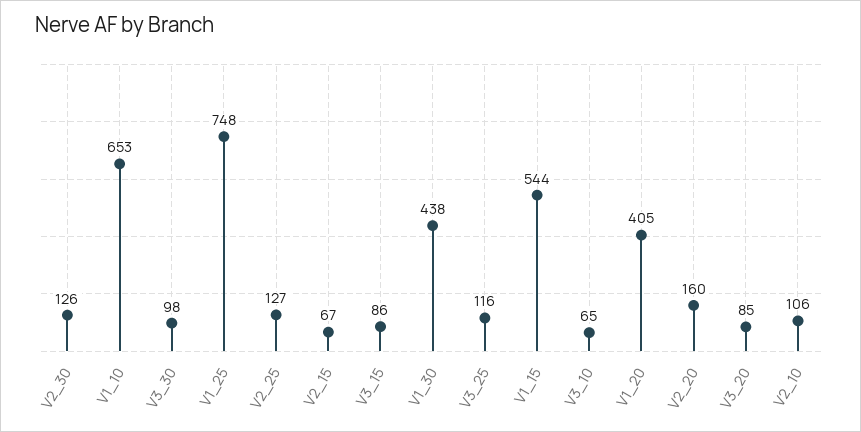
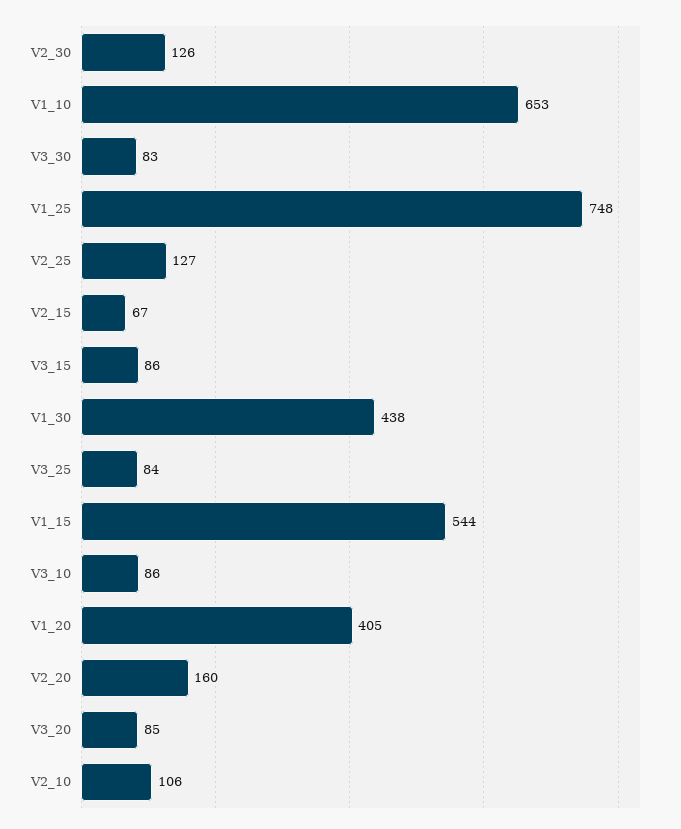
  {
    "V2_30": 126,
    "V1_10": 653,
-   "V3_30": 98,
+   "V3_30": 83,
    "V1_25": 748,
    "V2_25": 127,
    "V2_15": 67,
    "V3_15": 86,
    "V1_30": 438,
-   "V3_25": 116,
+   "V3_25": 84,
    "V1_15": 544,
-   "V3_10": 65,
+   "V3_10": 86,
    "V1_20": 405,
    "V2_20": 160,
    "V3_20": 85,
    "V2_10": 106
  }

